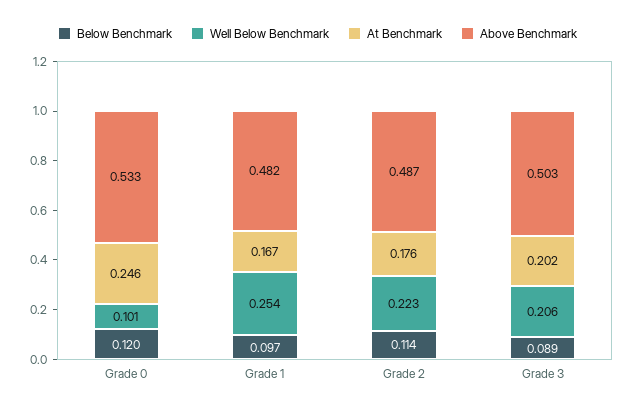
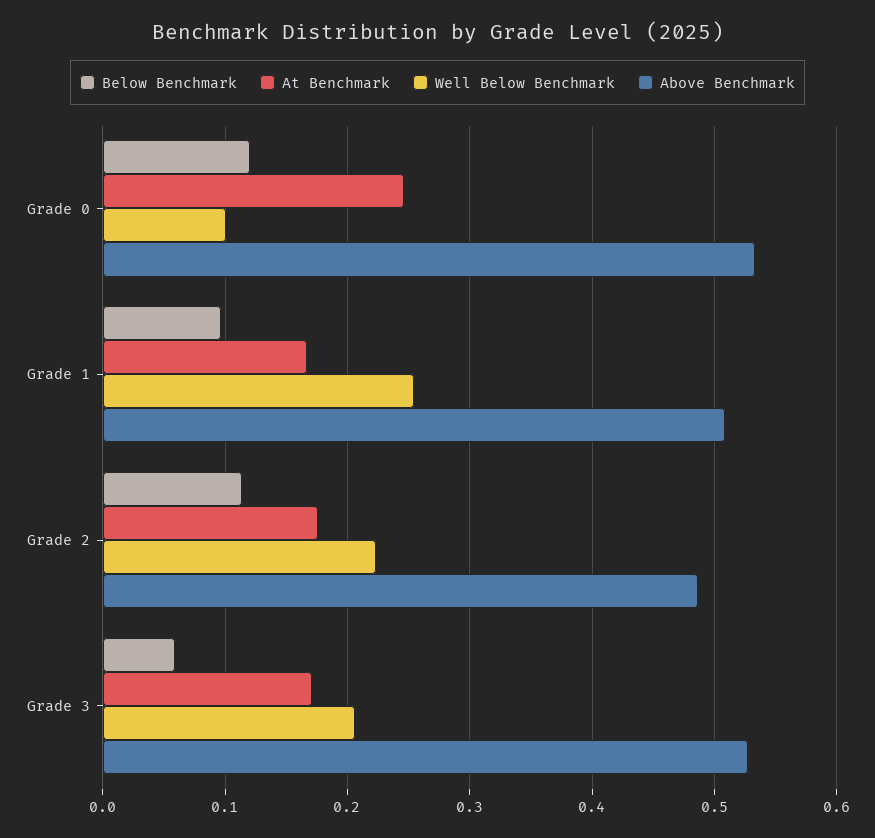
  {
    "Below Benchmark": {
      "Grade 0": 0.12,
      "Grade 1": 0.097,
      "Grade 2": 0.114,
-     "Grade 3": 0.089
+     "Grade 3": 0.06
    },
    "Well Below Benchmark": {
      "Grade 0": 0.101,
      "Grade 1": 0.254,
      "Grade 2": 0.223,
      "Grade 3": 0.206
    },
    "At Benchmark": {
      "Grade 0": 0.246,
      "Grade 1": 0.167,
      "Grade 2": 0.176,
-     "Grade 3": 0.202
+     "Grade 3": 0.17
    },
    "Above Benchmark": {
      "Grade 0": 0.533,
-     "Grade 1": 0.482,
+     "Grade 1": 0.51,
      "Grade 2": 0.487,
-     "Grade 3": 0.503
+     "Grade 3": 0.53
    }
  }

